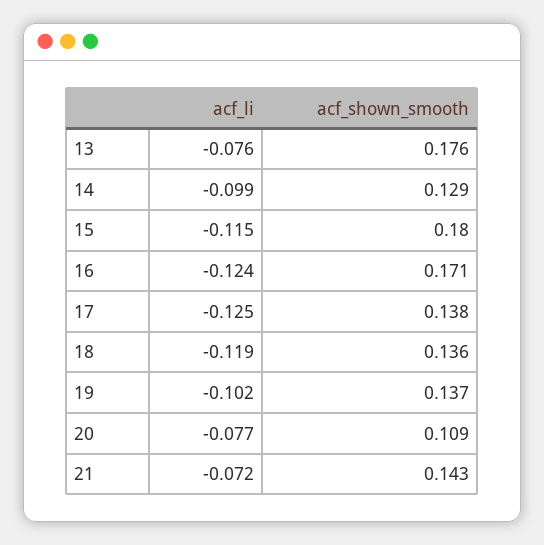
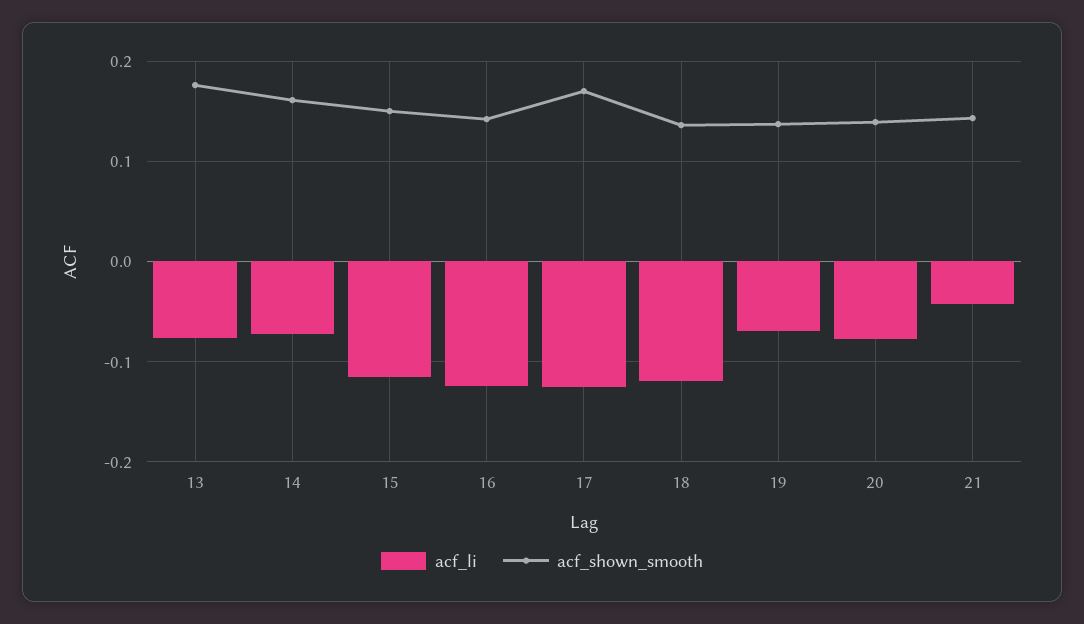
  {
    "acf_li": {
      "13": -0.076,
-     "14": -0.099,
+     "14": -0.07,
      "15": -0.115,
      "16": -0.124,
      "17": -0.125,
      "18": -0.119,
-     "19": -0.102,
+     "19": -0.07,
      "20": -0.077,
-     "21": -0.072
+     "21": -0.04
    },
    "acf_shown_smooth": {
      "13": 0.176,
-     "14": 0.129,
+     "14": 0.16,
-     "15": 0.18,
+     "15": 0.15,
-     "16": 0.171,
+     "16": 0.14,
-     "17": 0.138,
+     "17": 0.17,
      "18": 0.136,
      "19": 0.137,
-     "20": 0.109,
+     "20": 0.14,
      "21": 0.143
    }
  }

